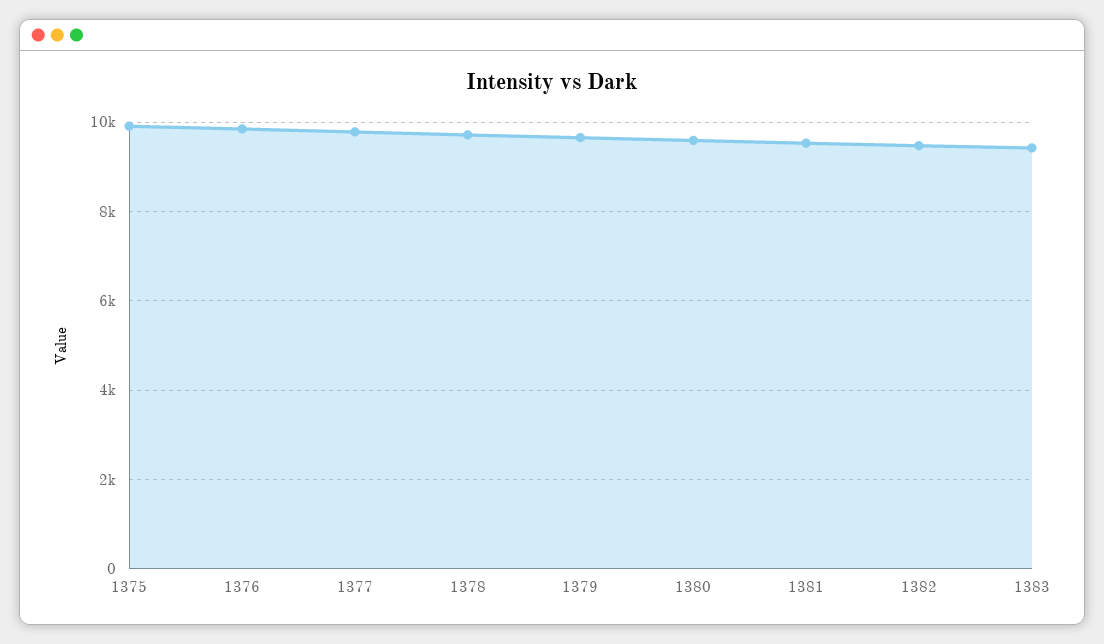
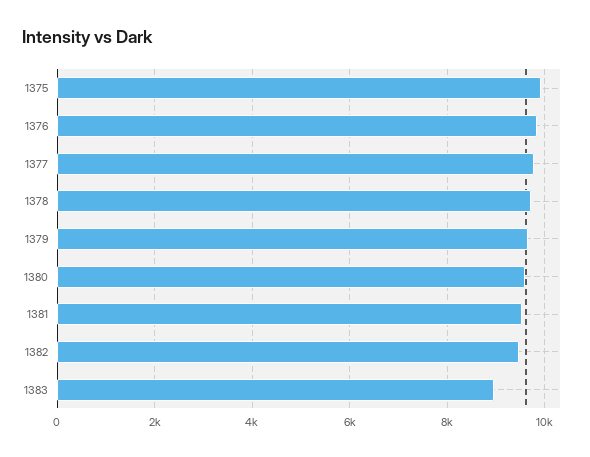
  {
    "1375": 10000,
    "1376": 9800,
    "1377": 9800,
    "1378": 9800,
    "1379": 9600,
    "1380": 9600,
    "1381": 9600,
    "1382": 9400,
-   "1383": 9400
+   "1383": 9000
  }

